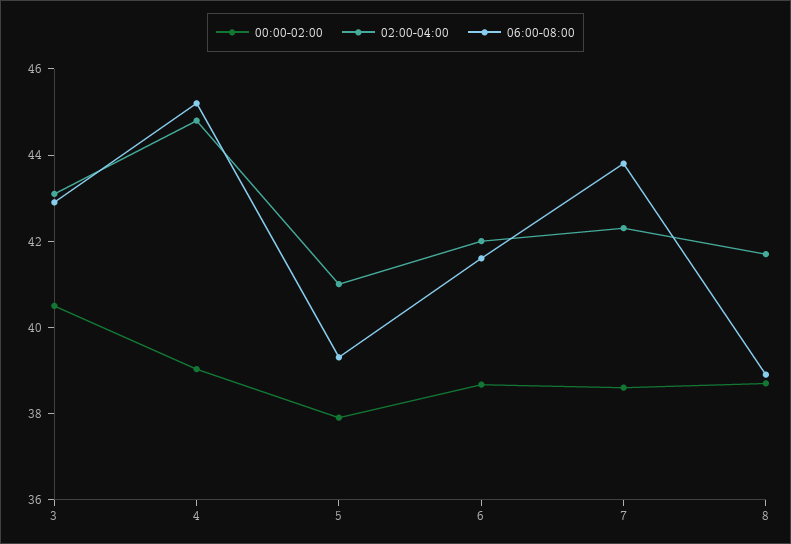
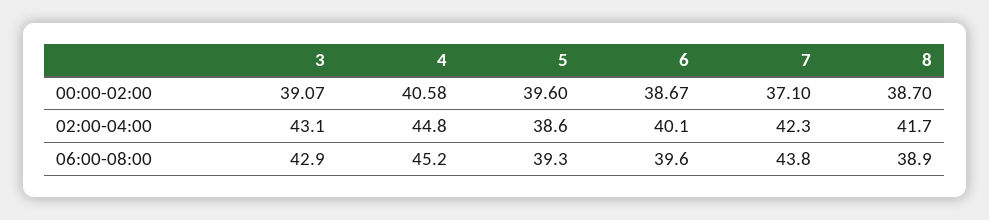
  {
    "00:00-02:00": {
-     "3": 40.5,
+     "3": 39.07,
-     "4": 39,
+     "4": 40.58,
-     "5": 38,
+     "5": 39.6,
      "6": 38.67,
-     "7": 38.5,
+     "7": 37.1,
      "8": 38.7
    },
    "02:00-04:00": {
      "3": 43.1,
      "4": 44.8,
-     "5": 41,
+     "5": 38.6,
-     "6": 42,
+     "6": 40.1,
      "7": 42.3,
      "8": 41.7
    },
    "06:00-08:00": {
      "3": 42.9,
      "4": 45.2,
      "5": 39.3,
-     "6": 41.5,
+     "6": 39.6,
      "7": 43.8,
      "8": 38.9
    }
  }

